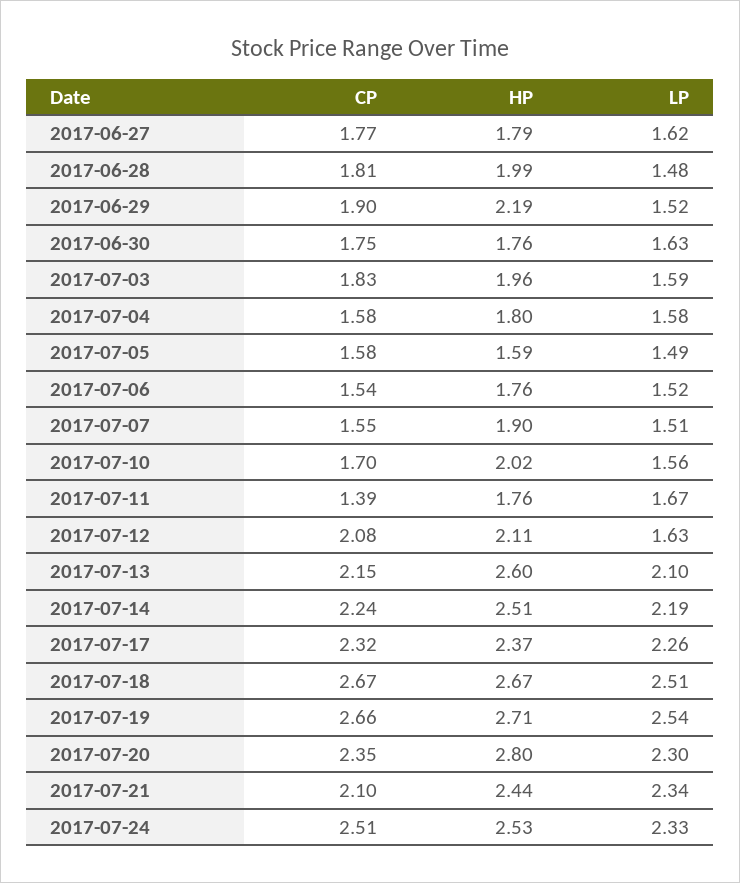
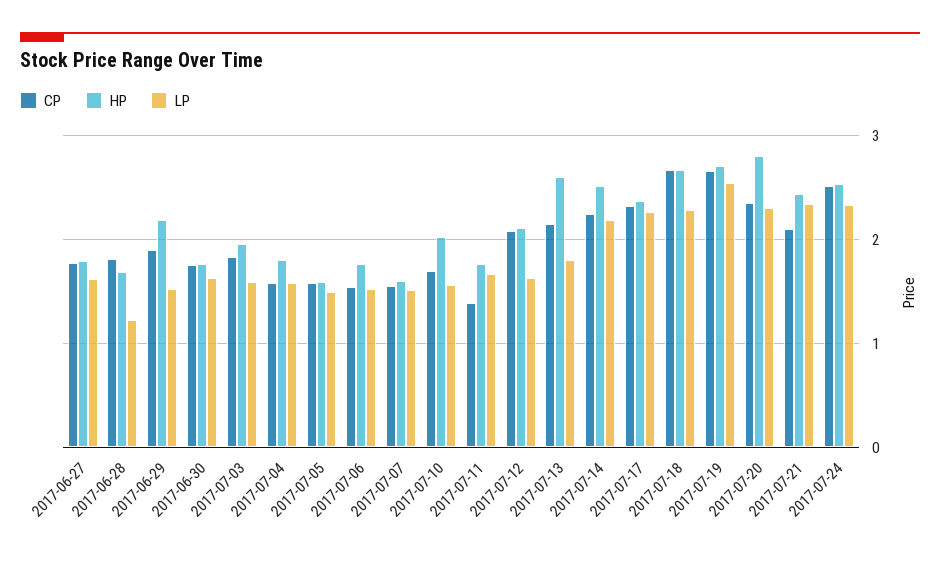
  {
    "CP": {
      "2017-06-27": 1.77,
      "2017-06-28": 1.81,
      "2017-06-29": 1.9,
      "2017-06-30": 1.75,
      "2017-07-03": 1.83,
      "2017-07-04": 1.58,
      "2017-07-05": 1.58,
      "2017-07-06": 1.54,
      "2017-07-07": 1.55,
      "2017-07-10": 1.7,
      "2017-07-11": 1.39,
      "2017-07-12": 2.08,
      "2017-07-13": 2.15,
      "2017-07-14": 2.24,
      "2017-07-17": 2.32,
      "2017-07-18": 2.67,
      "2017-07-19": 2.66,
      "2017-07-20": 2.35,
      "2017-07-21": 2.1,
      "2017-07-24": 2.51
    },
    "HP": {
      "2017-06-27": 1.79,
-     "2017-06-28": 1.99,
+     "2017-06-28": 1.7,
      "2017-06-29": 2.19,
      "2017-06-30": 1.76,
      "2017-07-03": 1.96,
      "2017-07-04": 1.8,
      "2017-07-05": 1.59,
      "2017-07-06": 1.76,
-     "2017-07-07": 1.9,
+     "2017-07-07": 1.6,
      "2017-07-10": 2.02,
      "2017-07-11": 1.76,
      "2017-07-12": 2.11,
      "2017-07-13": 2.6,
      "2017-07-14": 2.51,
      "2017-07-17": 2.37,
      "2017-07-18": 2.67,
      "2017-07-19": 2.71,
      "2017-07-20": 2.8,
      "2017-07-21": 2.44,
      "2017-07-24": 2.53
    },
    "LP": {
      "2017-06-27": 1.62,
-     "2017-06-28": 1.48,
+     "2017-06-28": 1.2,
      "2017-06-29": 1.52,
      "2017-06-30": 1.63,
      "2017-07-03": 1.59,
      "2017-07-04": 1.58,
      "2017-07-05": 1.49,
      "2017-07-06": 1.52,
      "2017-07-07": 1.51,
      "2017-07-10": 1.56,
      "2017-07-11": 1.67,
      "2017-07-12": 1.63,
-     "2017-07-13": 2.1,
+     "2017-07-13": 1.8,
      "2017-07-14": 2.19,
      "2017-07-17": 2.26,
-     "2017-07-18": 2.51,
+     "2017-07-18": 2.3,
      "2017-07-19": 2.54,
      "2017-07-20": 2.3,
      "2017-07-21": 2.34,
      "2017-07-24": 2.33
    }
  }

